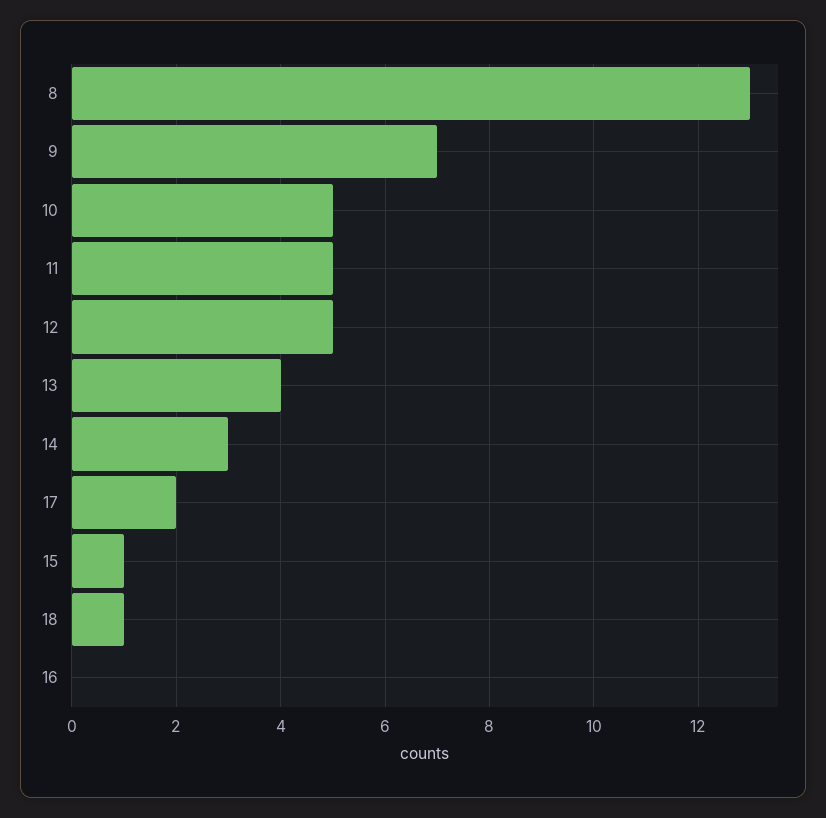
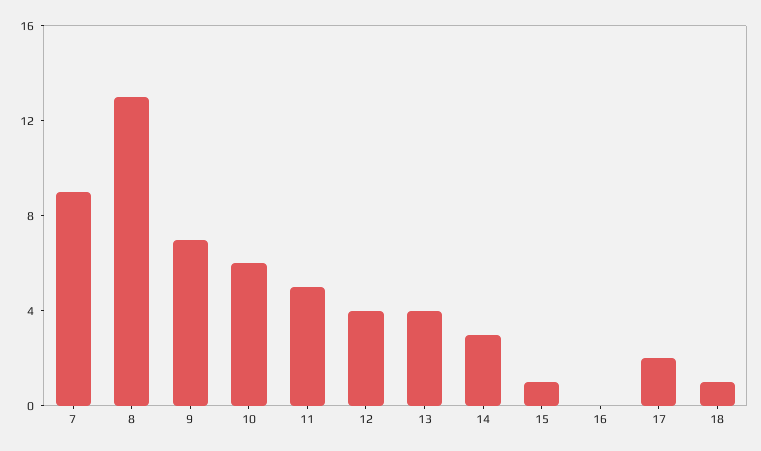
  {
    "8": 13,
    "9": 7,
-   "10": 5,
+   "10": 6,
    "11": 5,
-   "12": 5,
+   "12": 4,
    "13": 4,
    "14": 3,
    "17": 2,
    "15": 1,
    "18": 1,
-   "16": 0
+   "16": 0,
+   "7": 9
  }

